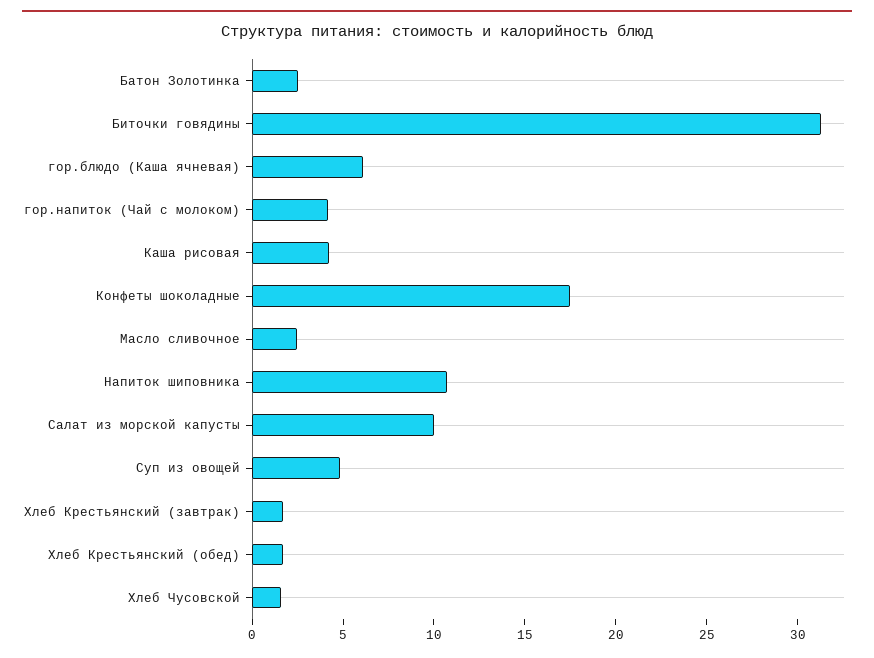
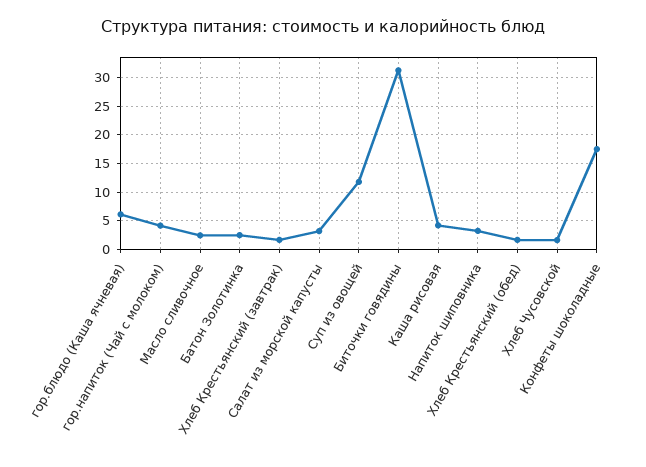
  {
    "Батон Золотинка": 3,
    "Биточки говядины": 31,
    "гор.блюдо (Каша ячневая)": 6,
    "гор.напиток (Чай с молоком)": 4,
    "Каша рисовая": 4,
    "Конфеты шоколадные": 18,
    "Масло сливочное": 2,
-   "Напиток шиповника": 11,
+   "Напиток шиповника": 2.5,
-   "Салат из морской капусты": 10,
+   "Салат из морской капусты": 2.5,
-   "Суп из овощей": 5,
+   "Суп из овощей": 12.5,
    "Хлеб Крестьянский (завтрак)": 2,
    "Хлеб Крестьянский (обед)": 2,
    "Хлеб Чусовской": 2
  }

